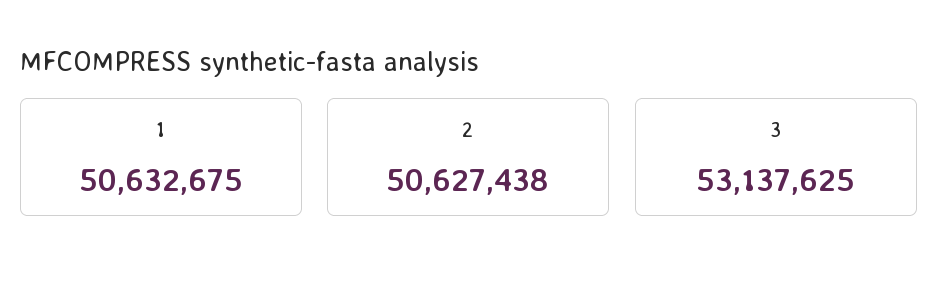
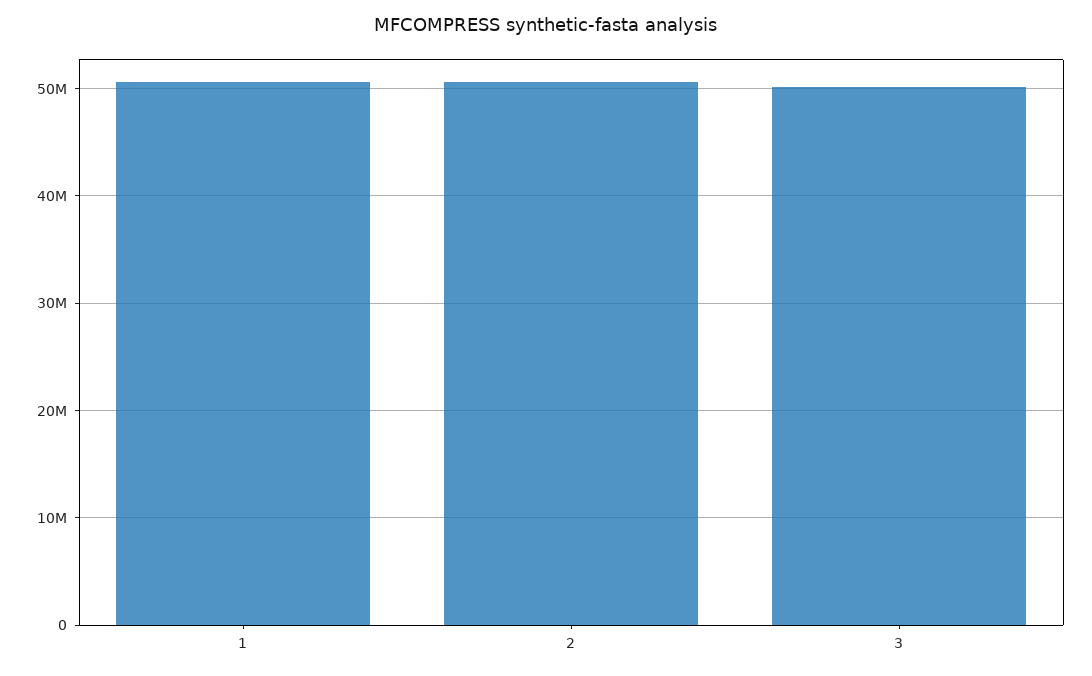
  {
    "1": 50632675,
    "2": 50627438,
-   "3": 53137625
+   "3": 50000000
  }

